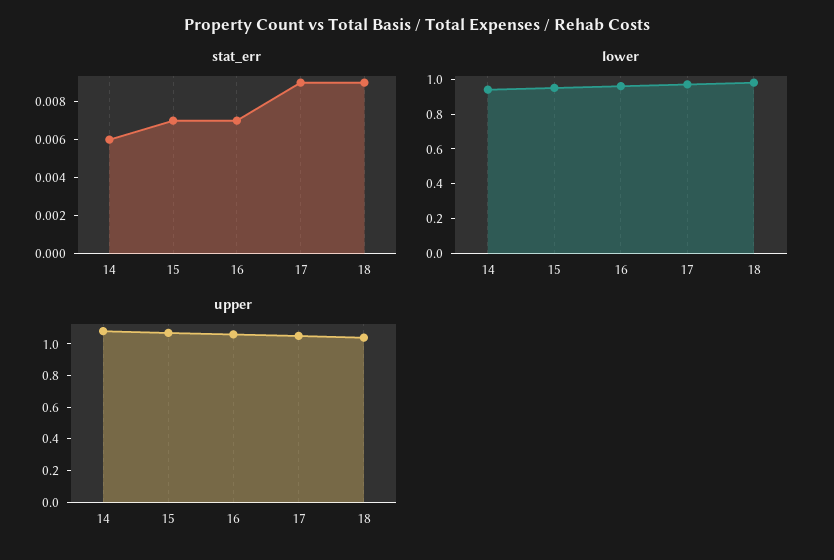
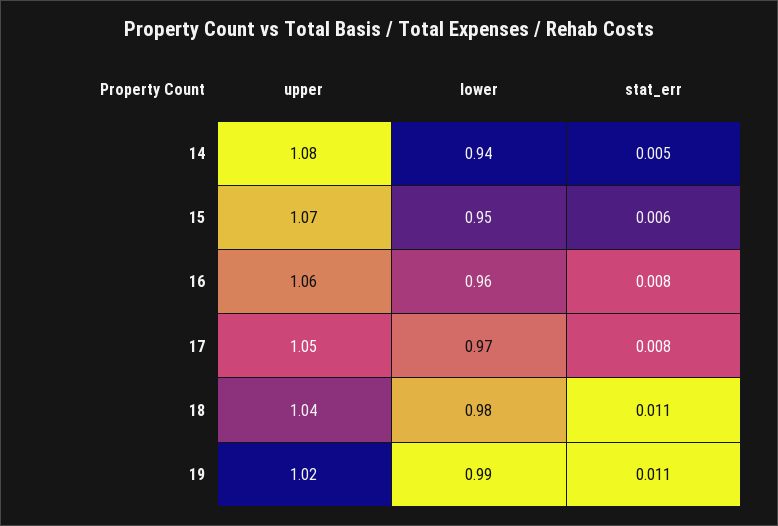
  {
    "stat_err": {
-     "14": 0.006,
+     "14": 0.005,
-     "15": 0.007,
+     "15": 0.006,
-     "16": 0.007,
+     "16": 0.008,
-     "17": 0.009,
+     "17": 0.008,
-     "18": 0.009
+     "18": 0.011,
+     "19": 0.011
    },
    "lower": {
      "14": 0.94,
      "15": 0.95,
      "16": 0.96,
      "17": 0.97,
-     "18": 0.98
+     "18": 0.98,
+     "19": 0.99
    },
    "upper": {
      "14": 1.08,
      "15": 1.07,
      "16": 1.06,
      "17": 1.05,
-     "18": 1.04
+     "18": 1.04,
+     "19": 1.02
    }
  }

